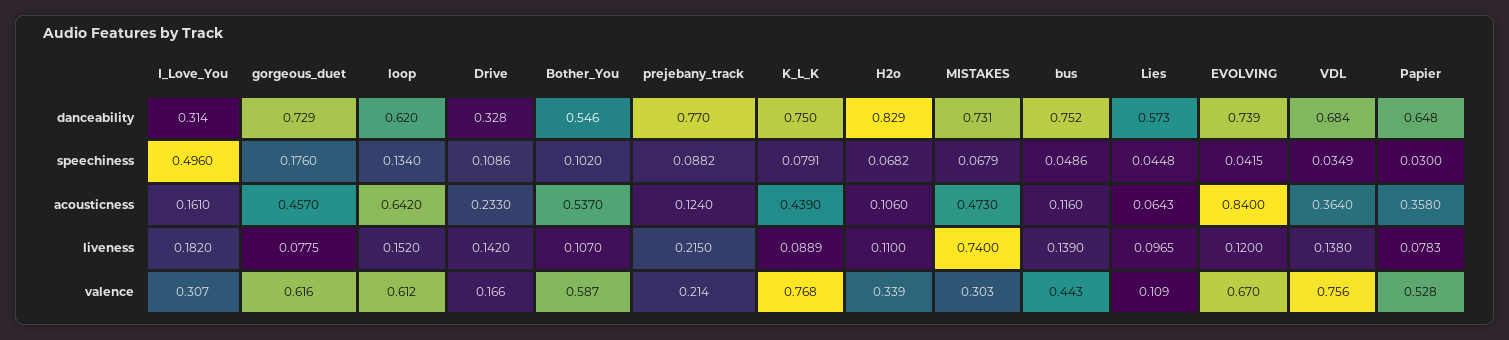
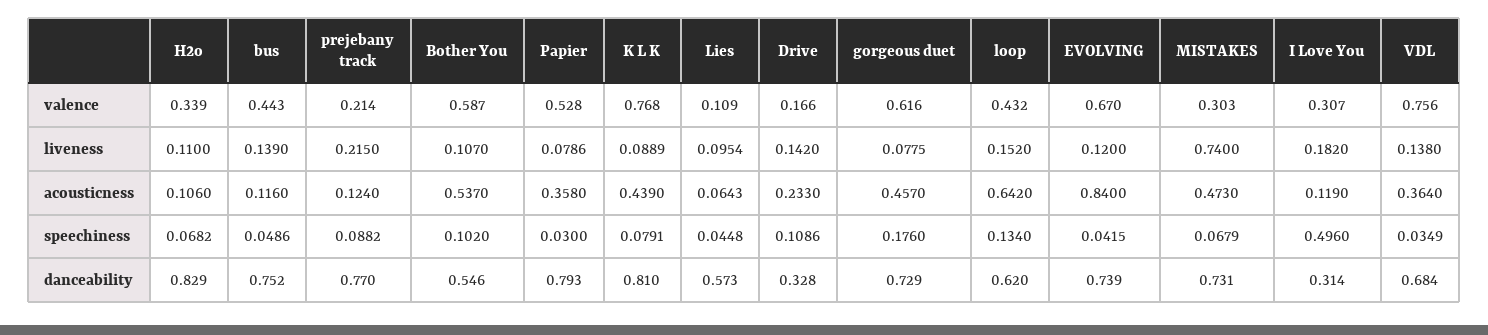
  {
    "I_Love_You": {
      "danceability": 0.314,
      "speechiness": 0.496,
-     "acousticness": 0.161,
+     "acousticness": 0.119,
      "liveness": 0.182,
      "valence": 0.307
    },
    "gorgeous_duet": {
      "danceability": 0.729,
      "speechiness": 0.176,
      "acousticness": 0.457,
      "liveness": 0.0775,
      "valence": 0.616
    },
    "loop": {
      "danceability": 0.62,
      "speechiness": 0.134,
      "acousticness": 0.642,
      "liveness": 0.152,
-     "valence": 0.612
+     "valence": 0.432
    },
    "Drive": {
      "danceability": 0.328,
      "speechiness": 0.1086,
      "acousticness": 0.233,
      "liveness": 0.142,
      "valence": 0.166
    },
    "Bother_You": {
      "danceability": 0.546,
      "speechiness": 0.102,
      "acousticness": 0.537,
      "liveness": 0.107,
      "valence": 0.587
    },
    "prejebany_track": {
      "danceability": 0.77,
      "speechiness": 0.0882,
      "acousticness": 0.124,
      "liveness": 0.215,
      "valence": 0.214
    },
    "K_L_K": {
-     "danceability": 0.75,
+     "danceability": 0.81,
      "speechiness": 0.0791,
      "acousticness": 0.439,
      "liveness": 0.0889,
      "valence": 0.768
    },
    "H2o": {
      "danceability": 0.829,
      "speechiness": 0.0682,
      "acousticness": 0.106,
      "liveness": 0.11,
      "valence": 0.339
    },
    "MISTAKES": {
      "danceability": 0.731,
      "speechiness": 0.0679,
      "acousticness": 0.473,
      "liveness": 0.74,
      "valence": 0.303
    },
    "bus": {
      "danceability": 0.752,
      "speechiness": 0.0486,
      "acousticness": 0.116,
      "liveness": 0.139,
      "valence": 0.443
    },
    "Lies": {
      "danceability": 0.573,
      "speechiness": 0.0448,
      "acousticness": 0.0643,
-     "liveness": 0.0965,
+     "liveness": 0.0954,
      "valence": 0.109
    },
    "EVOLVING": {
      "danceability": 0.739,
      "speechiness": 0.0415,
      "acousticness": 0.84,
      "liveness": 0.12,
      "valence": 0.67
    },
    "VDL": {
      "danceability": 0.684,
      "speechiness": 0.0349,
      "acousticness": 0.364,
      "liveness": 0.138,
      "valence": 0.756
    },
    "Papier": {
-     "danceability": 0.648,
+     "danceability": 0.793,
      "speechiness": 0.03,
      "acousticness": 0.358,
-     "liveness": 0.0783,
+     "liveness": 0.0786,
      "valence": 0.528
    }
  }

